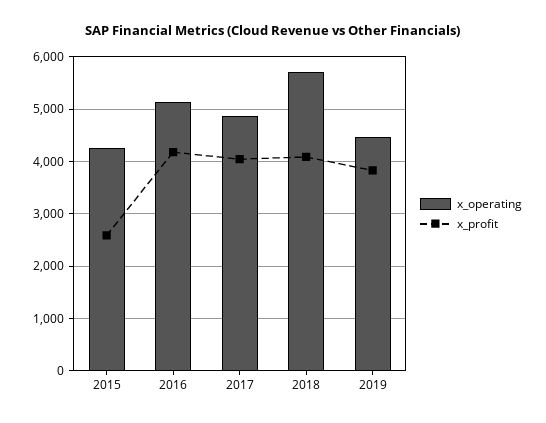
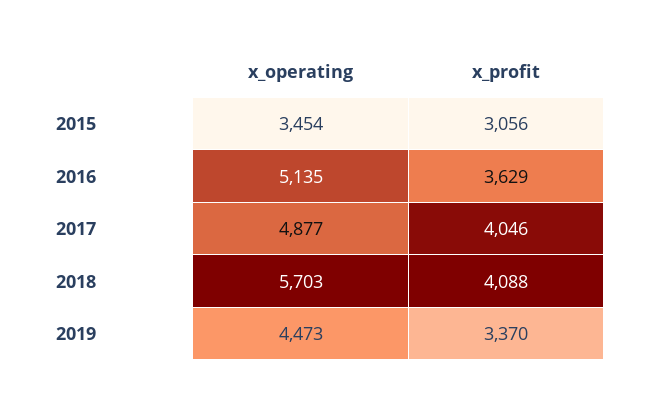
  {
    "x_operating": {
-     "2015": 4200,
+     "2015": 3454,
      "2016": 5135,
      "2017": 4877,
      "2018": 5703,
      "2019": 4473
    },
    "x_profit": {
-     "2015": 2600,
+     "2015": 3056,
-     "2016": 4200,
+     "2016": 3629,
      "2017": 4046,
      "2018": 4088,
-     "2019": 3800
+     "2019": 3370
    }
  }

